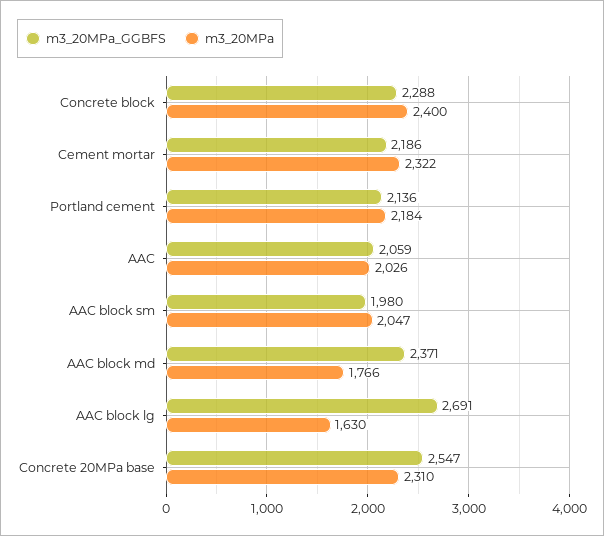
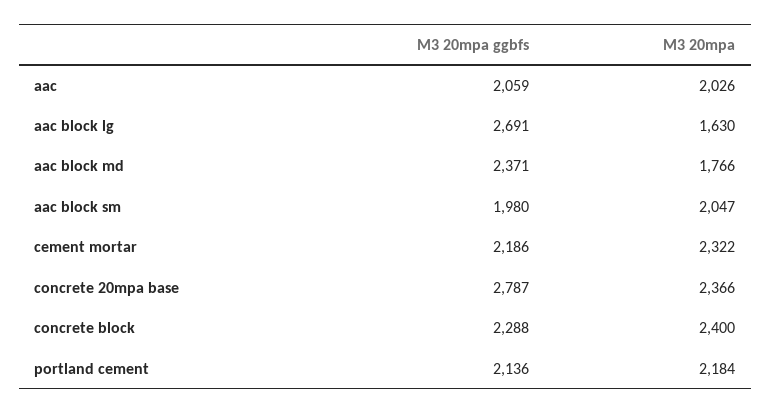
  {
    "m3_20MPa_GGBFS": {
      "Concrete block": 2288,
      "Cement mortar": 2186,
      "Portland cement": 2136,
      "AAC": 2059,
      "AAC block sm": 1980,
      "AAC block md": 2371,
      "AAC block lg": 2691,
-     "Concrete 20MPa base": 2547
+     "Concrete 20MPa base": 2787
    },
    "m3_20MPa": {
      "Concrete block": 2400,
      "Cement mortar": 2322,
      "Portland cement": 2184,
      "AAC": 2026,
      "AAC block sm": 2047,
      "AAC block md": 1766,
      "AAC block lg": 1630,
-     "Concrete 20MPa base": 2310
+     "Concrete 20MPa base": 2366
    }
  }

